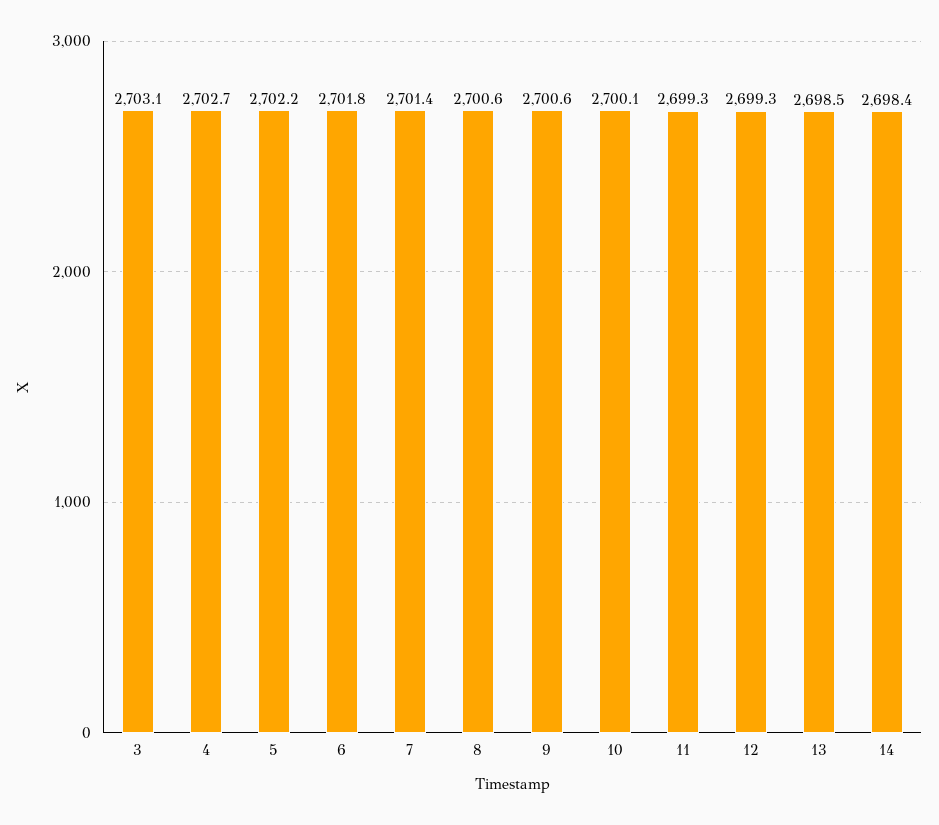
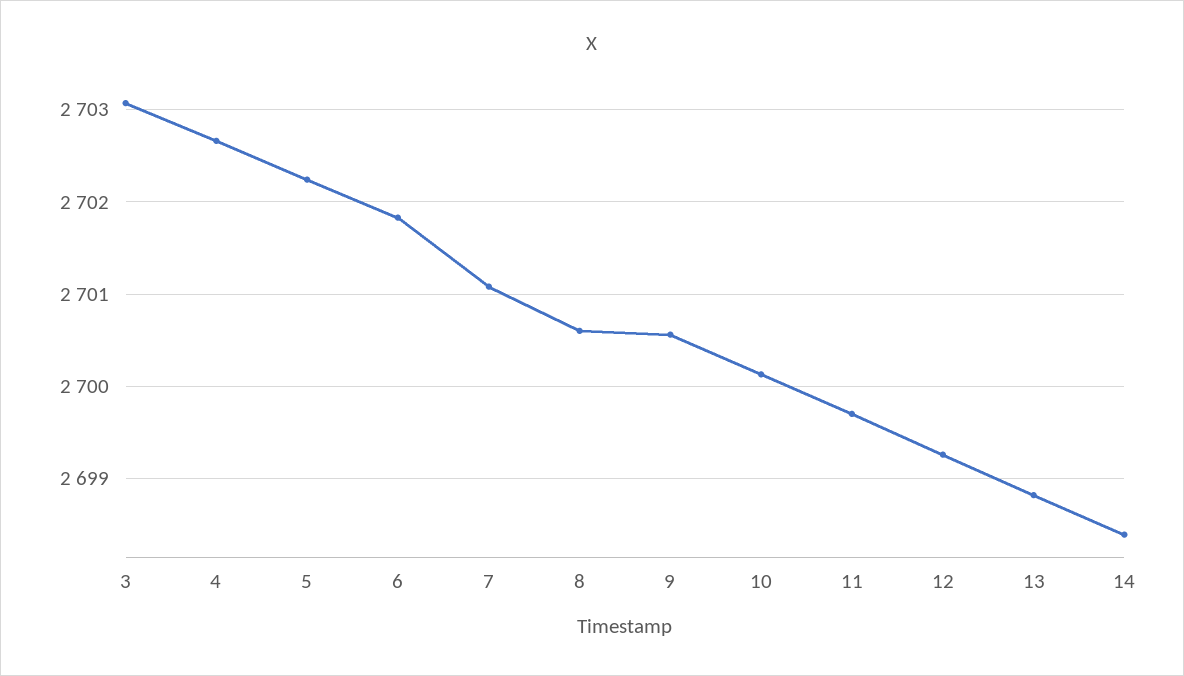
  {
    "3": 2703.1,
    "4": 2702.7,
    "5": 2702.2,
    "6": 2701.8,
-   "7": 2701.4,
+   "7": 2701.1,
    "8": 2700.6,
    "9": 2700.6,
    "10": 2700.1,
-   "11": 2699.3,
+   "11": 2699.7,
    "12": 2699.3,
-   "13": 2698.5,
+   "13": 2698.8,
    "14": 2698.4
  }

